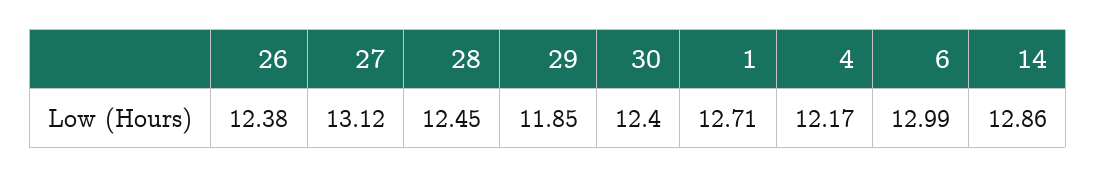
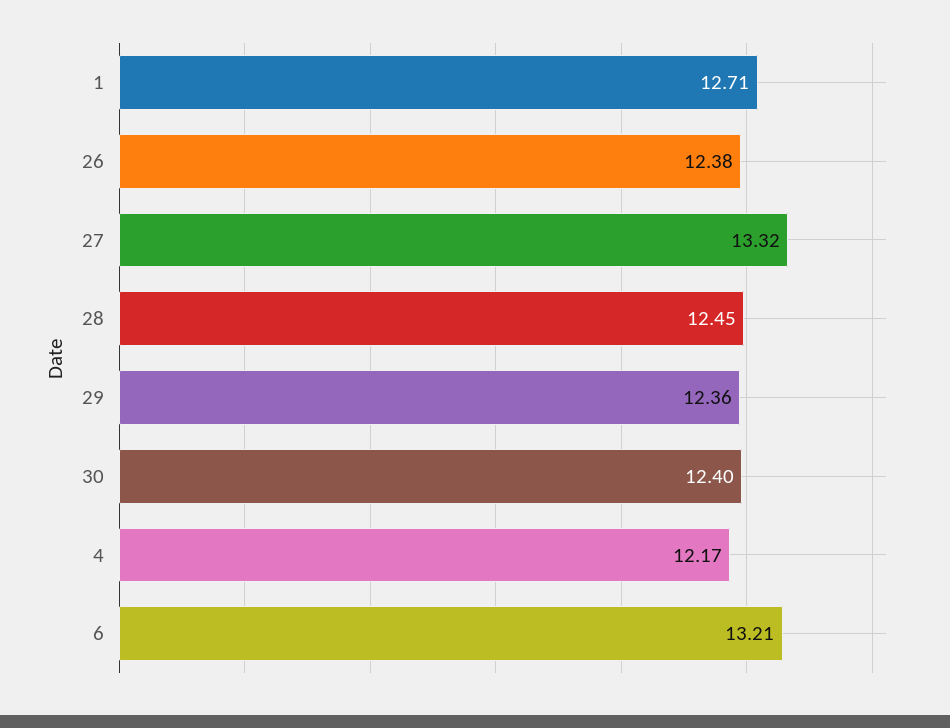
  {
    "26": 12.38,
-   "27": 13.12,
+   "27": 13.32,
    "28": 12.45,
-   "29": 11.85,
+   "29": 12.36,
    "30": 12.4,
    "1": 12.71,
    "4": 12.17,
-   "6": 12.99,
+   "6": 13.21
-   "14": 12.86
  }

